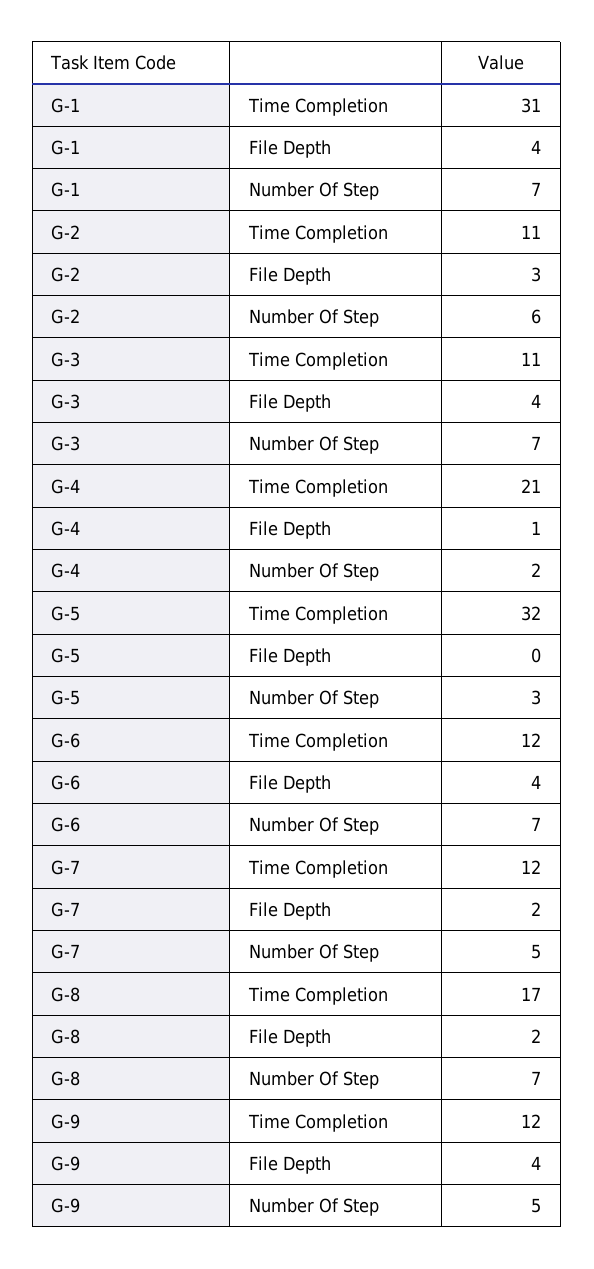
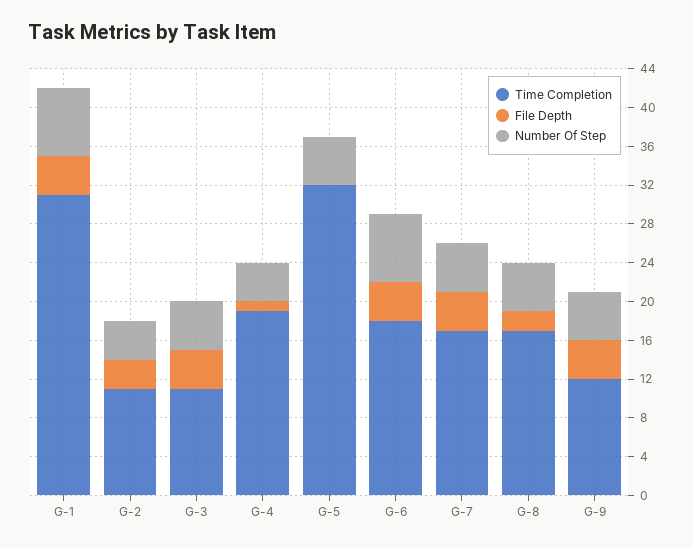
  {
    "Time Completion": {
      "G-1": 31,
      "G-2": 11,
      "G-3": 11,
-     "G-4": 21,
+     "G-4": 19,
      "G-5": 32,
-     "G-6": 12,
+     "G-6": 18,
-     "G-7": 12,
+     "G-7": 17,
      "G-8": 17,
      "G-9": 12
    },
    "File Depth": {
      "G-1": 4,
      "G-2": 3,
      "G-3": 4,
      "G-4": 1,
      "G-5": 0,
      "G-6": 4,
-     "G-7": 2,
+     "G-7": 4,
      "G-8": 2,
      "G-9": 4
    },
    "Number Of Step": {
      "G-1": 7,
-     "G-2": 6,
+     "G-2": 4,
-     "G-3": 7,
+     "G-3": 5,
-     "G-4": 2,
+     "G-4": 4,
-     "G-5": 3,
+     "G-5": 5,
      "G-6": 7,
      "G-7": 5,
-     "G-8": 7,
+     "G-8": 5,
      "G-9": 5
    }
  }

